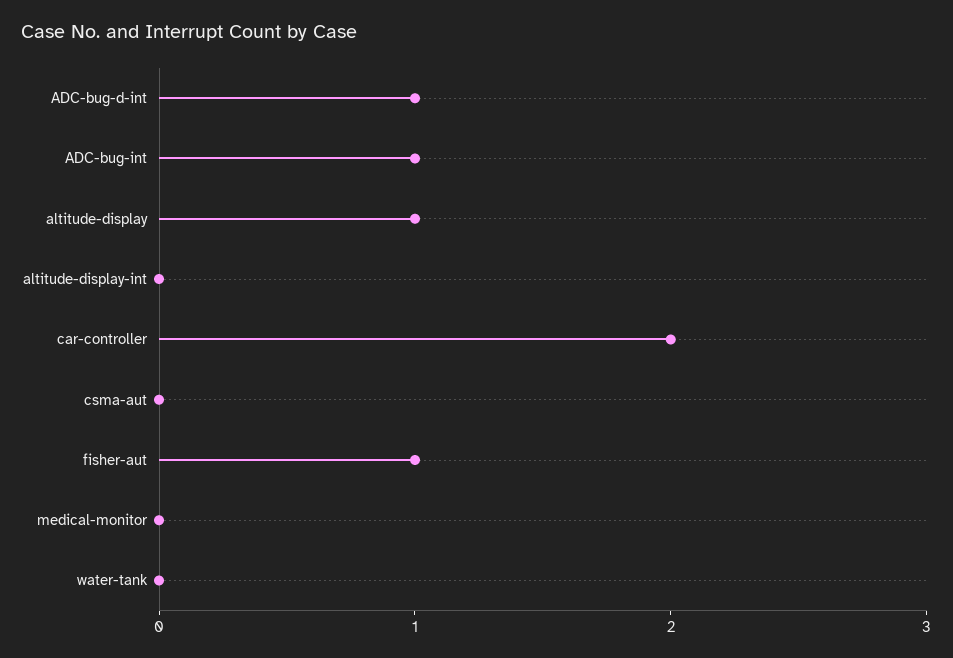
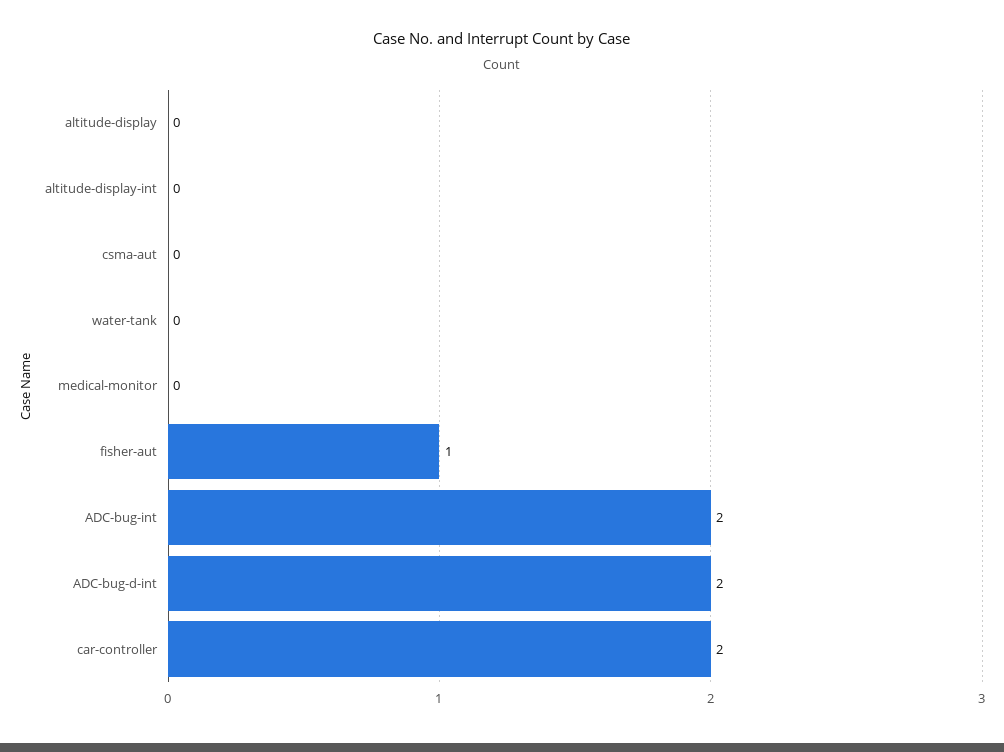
  {
-   "ADC-bug-d-int": 1,
+   "ADC-bug-d-int": 2,
-   "ADC-bug-int": 1,
+   "ADC-bug-int": 2,
-   "altitude-display": 1,
+   "altitude-display": 0,
    "altitude-display-int": 0,
    "car-controller": 2,
    "csma-aut": 0,
    "fisher-aut": 1,
    "medical-monitor": 0,
    "water-tank": 0
  }

